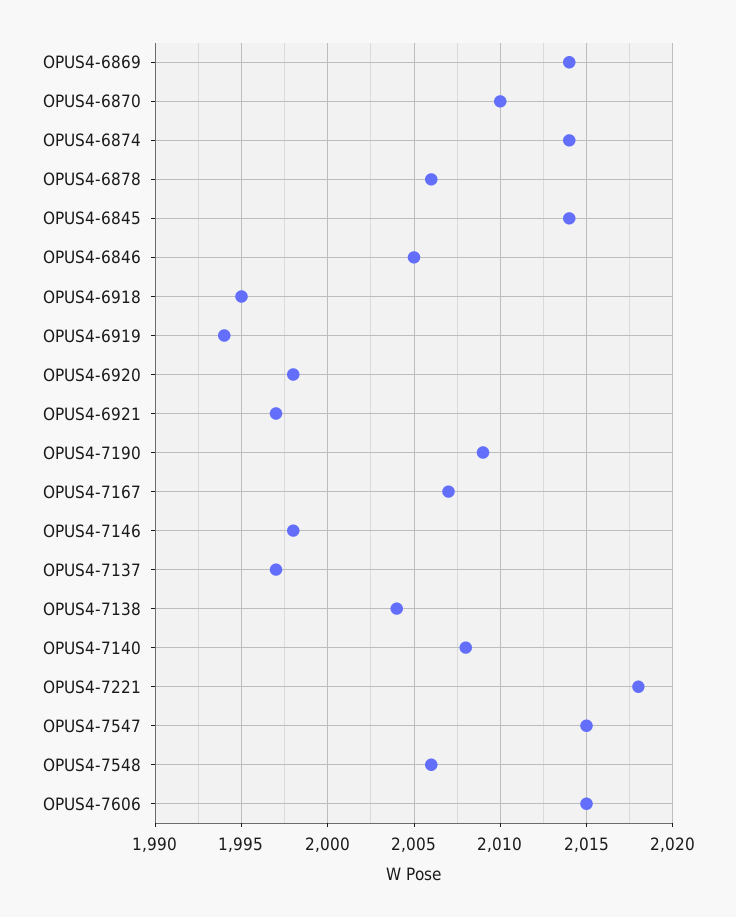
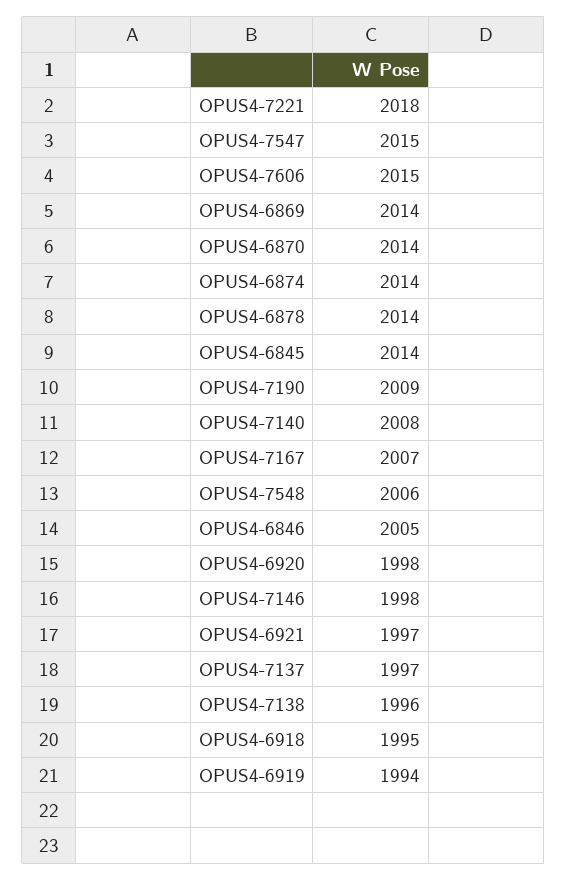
  {
    "OPUS4-6869": 2014,
-   "OPUS4-6870": 2010,
+   "OPUS4-6870": 2014,
    "OPUS4-6874": 2014,
-   "OPUS4-6878": 2006,
+   "OPUS4-6878": 2014,
    "OPUS4-6845": 2014,
    "OPUS4-6846": 2005,
    "OPUS4-6918": 1995,
    "OPUS4-6919": 1994,
    "OPUS4-6920": 1998,
    "OPUS4-6921": 1997,
    "OPUS4-7190": 2009,
    "OPUS4-7167": 2007,
    "OPUS4-7146": 1998,
    "OPUS4-7137": 1997,
-   "OPUS4-7138": 2004,
+   "OPUS4-7138": 1996,
    "OPUS4-7140": 2008,
    "OPUS4-7221": 2018,
    "OPUS4-7547": 2015,
    "OPUS4-7548": 2006,
    "OPUS4-7606": 2015
  }

